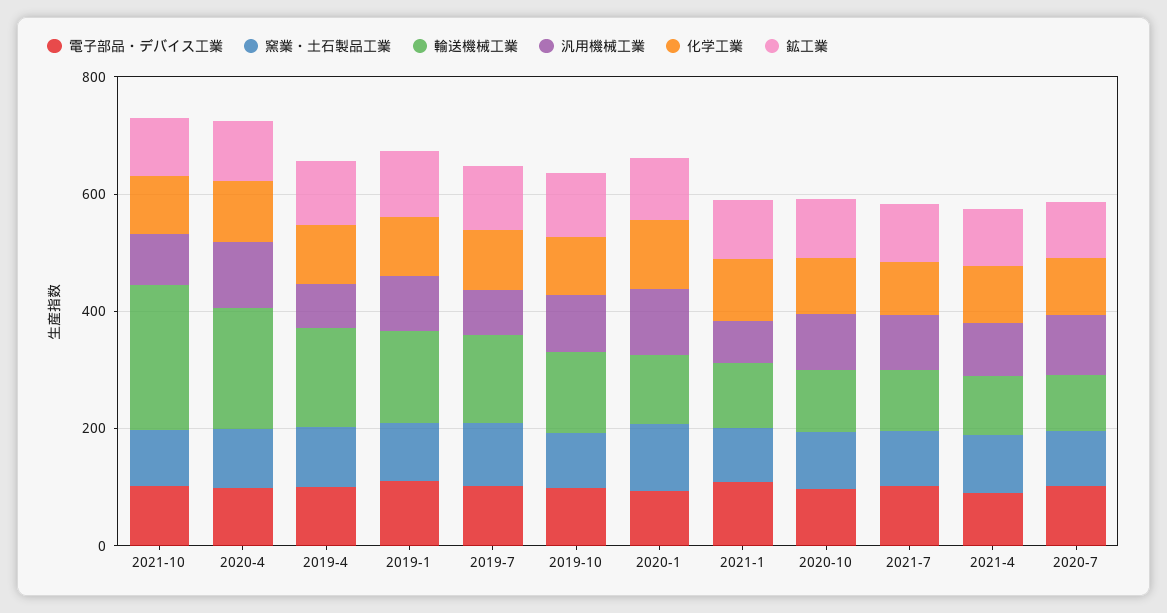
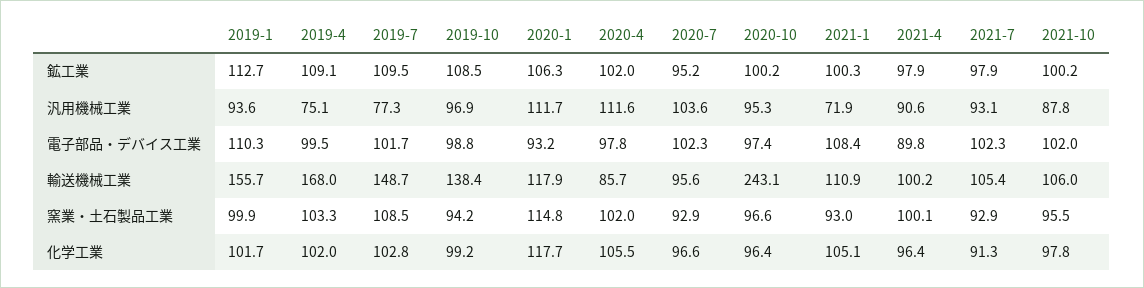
  {
    "電子部品・デバイス工業": {
      "2021-10": 102,
      "2020-4": 97.8,
      "2019-4": 99.5,
      "2019-1": 110.3,
      "2019-7": 101.7,
      "2019-10": 98.8,
      "2020-1": 93.2,
      "2021-1": 108.4,
      "2020-10": 97.4,
      "2021-7": 102.3,
      "2021-4": 89.8,
      "2020-7": 102.3
    },
    "窯業・土石製品工業": {
      "2021-10": 95.5,
      "2020-4": 102,
      "2019-4": 103.3,
      "2019-1": 99.9,
      "2019-7": 108.5,
      "2019-10": 94.2,
      "2020-1": 114.8,
      "2021-1": 93,
      "2020-10": 96.6,
      "2021-7": 92.9,
      "2021-4": 100.1,
      "2020-7": 92.9
    },
    "輸送機械工業": {
-     "2021-10": 250,
+     "2021-10": 106,
-     "2020-4": 200,
+     "2020-4": 85.7,
      "2019-4": 168,
      "2019-1": 155.7,
      "2019-7": 148.7,
      "2019-10": 138.4,
      "2020-1": 117.9,
      "2021-1": 110.9,
-     "2020-10": 100,
+     "2020-10": 243.1,
      "2021-7": 105.4,
      "2021-4": 100.2,
      "2020-7": 95.6
    },
    "汎用機械工業": {
      "2021-10": 87.8,
      "2020-4": 111.6,
      "2019-4": 75.1,
      "2019-1": 93.6,
      "2019-7": 77.3,
      "2019-10": 96.9,
      "2020-1": 111.7,
      "2021-1": 71.9,
      "2020-10": 95.3,
      "2021-7": 93.1,
      "2021-4": 90.6,
      "2020-7": 103.6
    },
    "化学工業": {
      "2021-10": 97.8,
      "2020-4": 105.5,
      "2019-4": 102,
      "2019-1": 101.7,
      "2019-7": 102.8,
      "2019-10": 99.2,
      "2020-1": 117.7,
      "2021-1": 105.1,
      "2020-10": 96.4,
      "2021-7": 91.3,
      "2021-4": 96.4,
      "2020-7": 96.6
    },
    "鉱工業": {
      "2021-10": 100.2,
      "2020-4": 102,
      "2019-4": 109.1,
      "2019-1": 112.7,
      "2019-7": 109.5,
      "2019-10": 108.5,
      "2020-1": 106.3,
      "2021-1": 100.3,
      "2020-10": 100.2,
      "2021-7": 97.9,
      "2021-4": 97.9,
      "2020-7": 95.2
    }
  }

